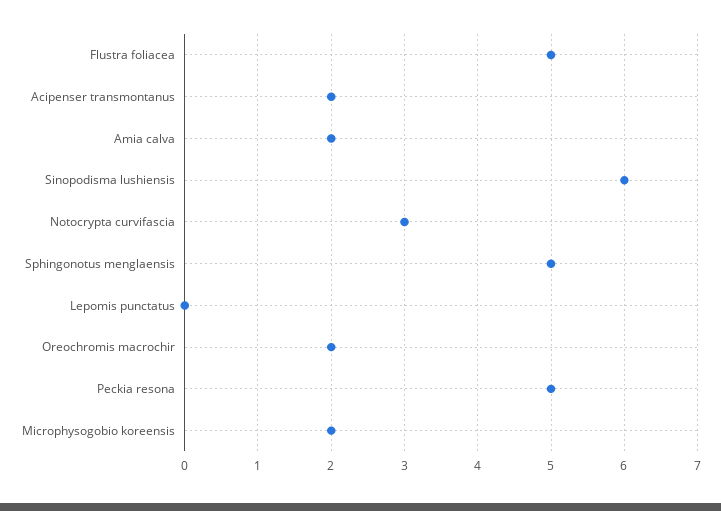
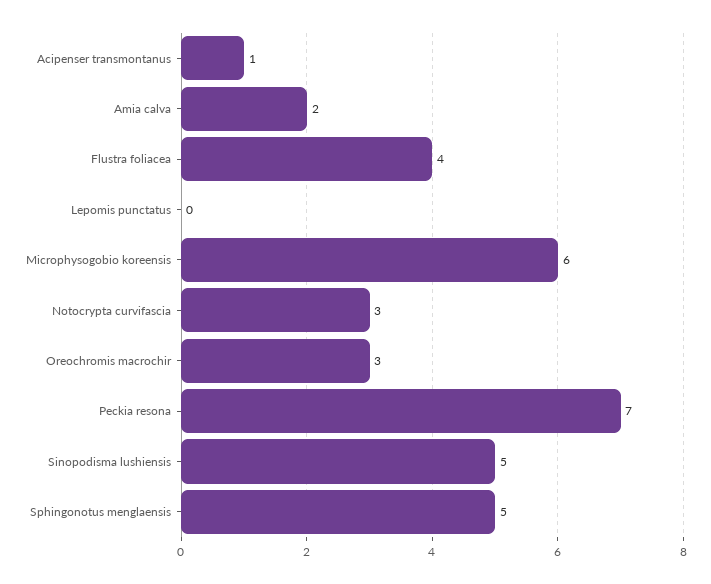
  {
-   "Flustra foliacea": 5,
+   "Flustra foliacea": 4,
-   "Acipenser transmontanus": 2,
+   "Acipenser transmontanus": 1,
    "Amia calva": 2,
-   "Sinopodisma lushiensis": 6,
+   "Sinopodisma lushiensis": 5,
    "Notocrypta curvifascia": 3,
    "Sphingonotus menglaensis": 5,
    "Lepomis punctatus": 0,
-   "Oreochromis macrochir": 2,
+   "Oreochromis macrochir": 3,
-   "Peckia resona": 5,
+   "Peckia resona": 7,
-   "Microphysogobio koreensis": 2
+   "Microphysogobio koreensis": 6
  }

